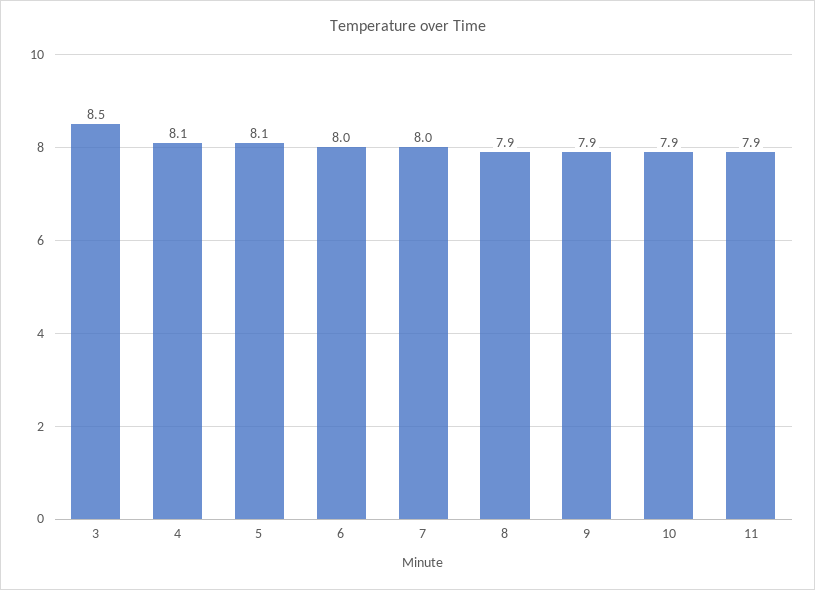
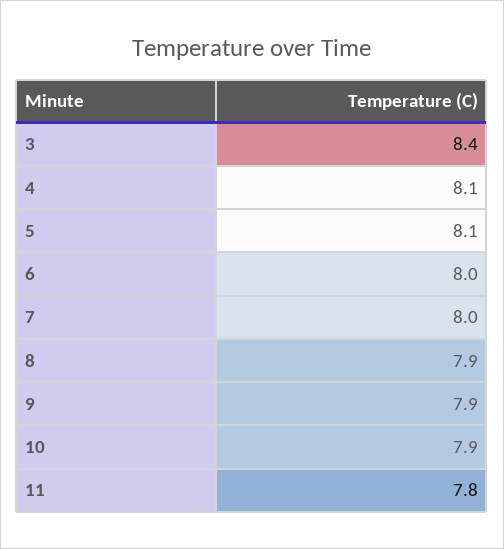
  {
-   "3": 8.5,
+   "3": 8.4,
    "4": 8.1,
    "5": 8.1,
    "6": 8,
    "7": 8,
    "8": 7.9,
    "9": 7.9,
    "10": 7.9,
-   "11": 7.9
+   "11": 7.8
  }

